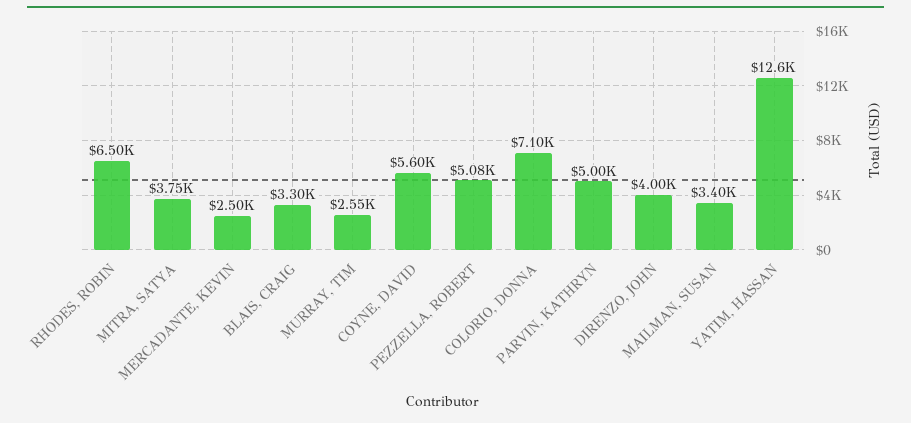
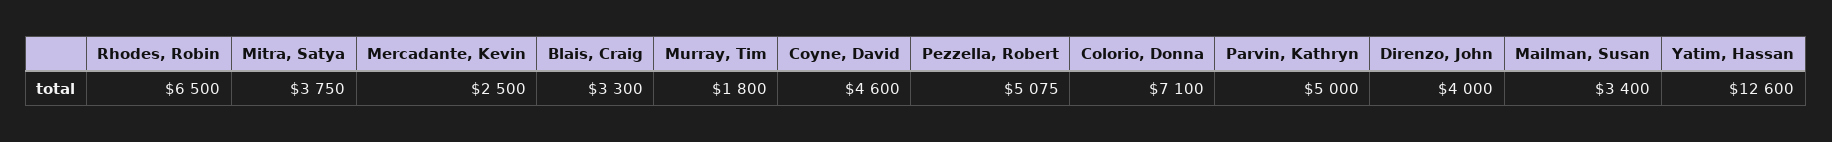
  {
    "RHODES, ROBIN": 6500,
    "MITRA, SATYA": 3750,
    "MERCADANTE, KEVIN": 2500,
    "BLAIS, CRAIG": 3300,
-   "MURRAY, TIM": 2550,
+   "MURRAY, TIM": 1800,
-   "COYNE, DAVID": 5600,
+   "COYNE, DAVID": 4600,
    "PEZZELLA, ROBERT": 5075,
    "COLORIO, DONNA": 7100,
    "PARVIN, KATHRYN": 5000,
    "DIRENZO, JOHN": 4000,
    "MAILMAN, SUSAN": 3400,
    "YATIM, HASSAN": 12600
  }

